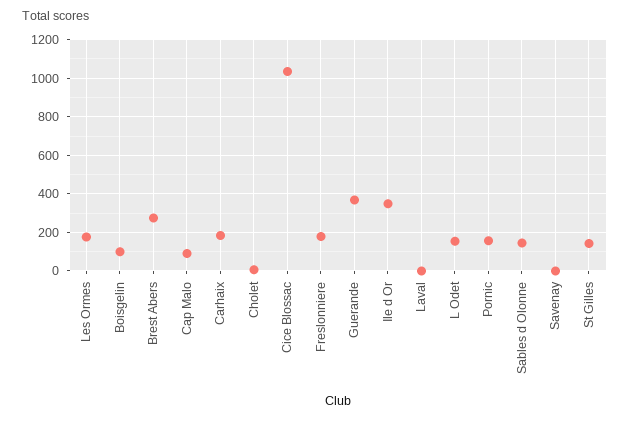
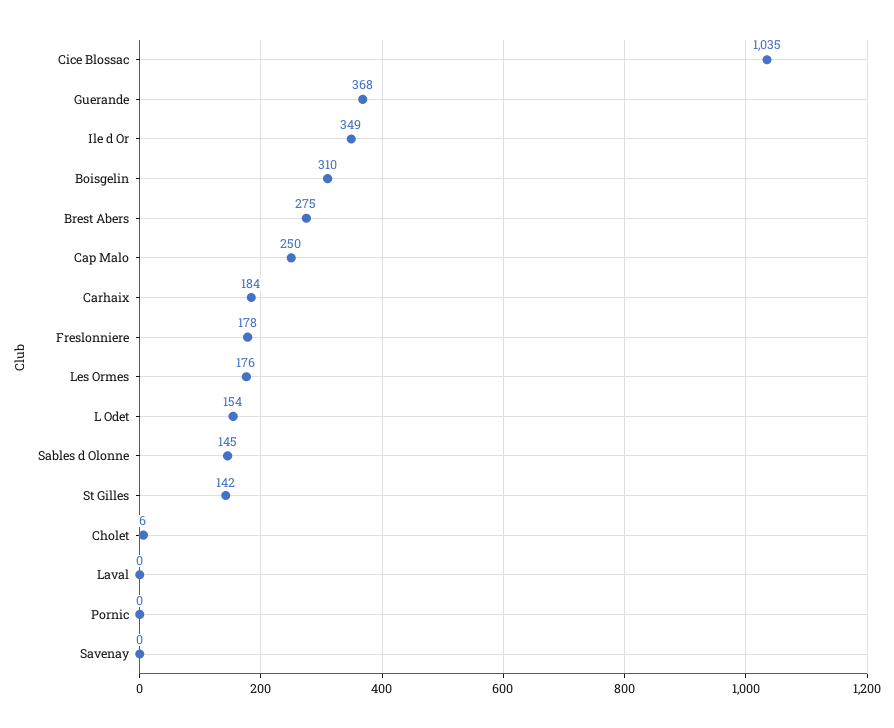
  {
    "Les Ormes": 176,
-   "Boisgelin": 100,
+   "Boisgelin": 310,
    "Brest Abers": 275,
-   "Cap Malo": 100,
+   "Cap Malo": 250,
    "Carhaix": 184,
    "Cholet": 6,
    "Cice Blossac": 1035,
    "Freslonniere": 178,
    "Guerande": 368,
    "Ile d Or": 349,
    "Laval": 0,
    "L Odet": 154,
-   "Pornic": 150,
+   "Pornic": 0,
    "Sables d Olonne": 145,
    "Savenay": 0,
    "St Gilles": 142
  }

